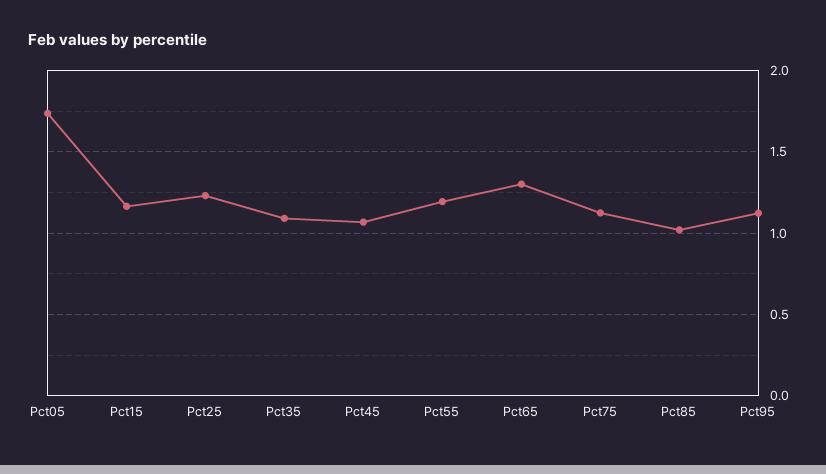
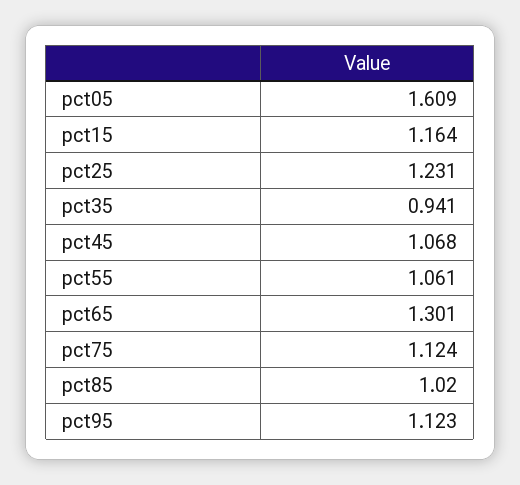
  {
-   "Pct05": 1.75,
+   "Pct05": 1.609,
    "Pct15": 1.164,
    "Pct25": 1.231,
-   "Pct35": 1.1,
+   "Pct35": 0.941,
    "Pct45": 1.068,
-   "Pct55": 1.2,
+   "Pct55": 1.061,
    "Pct65": 1.301,
    "Pct75": 1.124,
    "Pct85": 1.02,
    "Pct95": 1.123
  }

